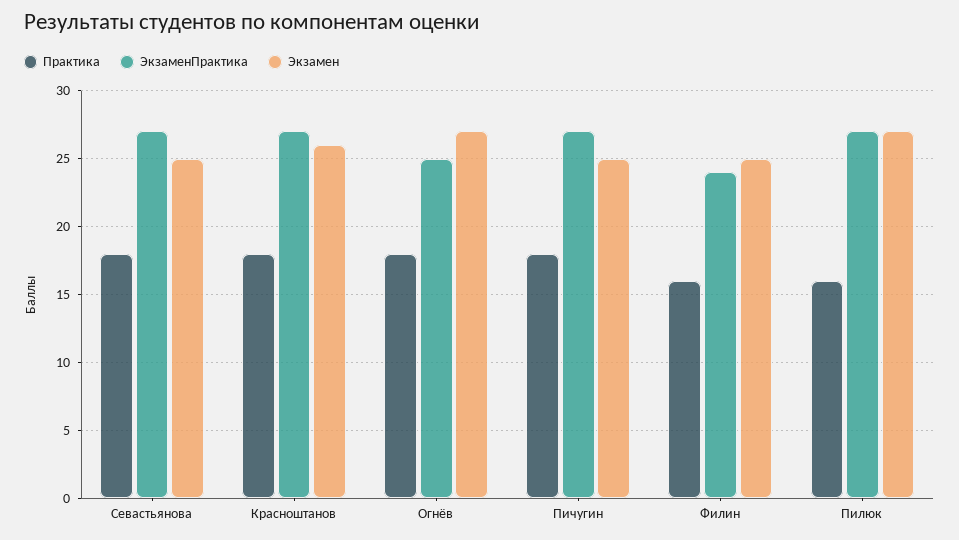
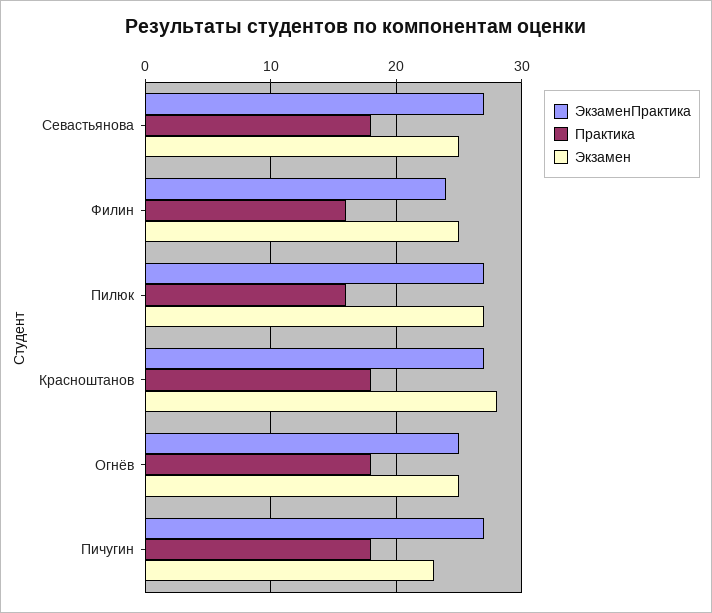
  {
    "Практика": {
      "Севастьянова": 18,
      "Красноштанов": 18,
      "Огнёв": 18,
      "Пичугин": 18,
      "Филин": 16,
      "Пилюк": 16
    },
    "ЭкзаменПрактика": {
      "Севастьянова": 27,
      "Красноштанов": 27,
      "Огнёв": 25,
      "Пичугин": 27,
      "Филин": 24,
      "Пилюк": 27
    },
    "Экзамен": {
      "Севастьянова": 25,
-     "Красноштанов": 26,
+     "Красноштанов": 28,
-     "Огнёв": 27,
+     "Огнёв": 25,
-     "Пичугин": 25,
+     "Пичугин": 23,
      "Филин": 25,
      "Пилюк": 27
    }
  }

